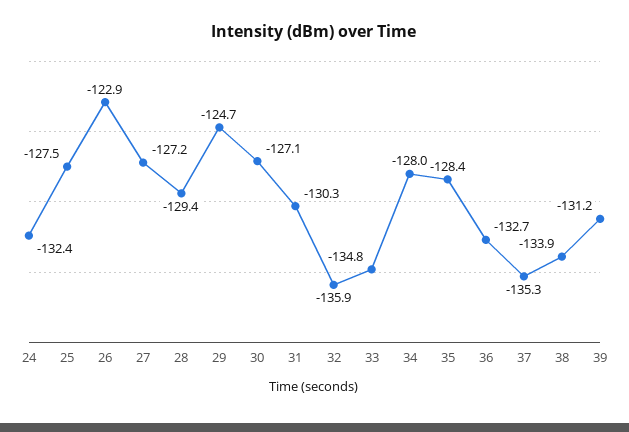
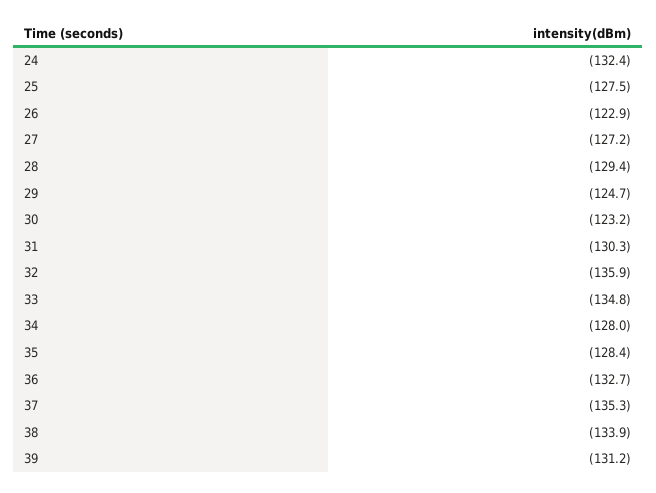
  {
    "24": -132.4,
    "25": -127.5,
    "26": -122.9,
    "27": -127.2,
    "28": -129.4,
    "29": -124.7,
-   "30": -127.1,
+   "30": -123.2,
    "31": -130.3,
    "32": -135.9,
    "33": -134.8,
    "34": -128,
    "35": -128.4,
    "36": -132.7,
    "37": -135.3,
    "38": -133.9,
    "39": -131.2
  }

